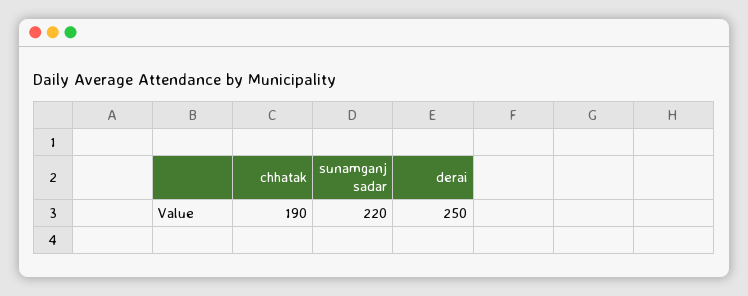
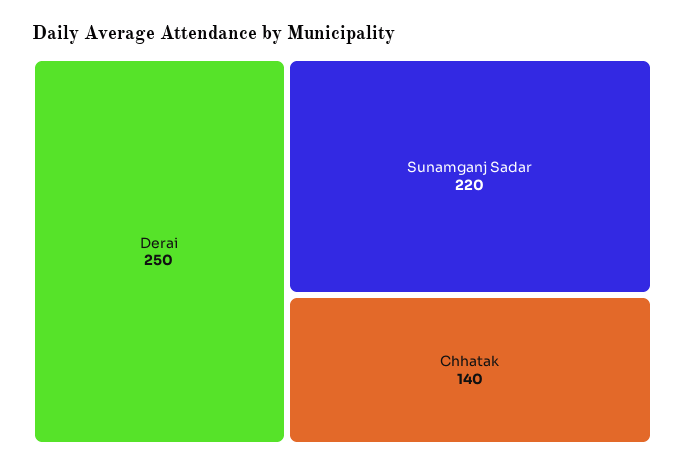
  {
-   "chhatak": 190,
+   "chhatak": 140,
    "sunamganj sadar": 220,
    "derai": 250
  }

